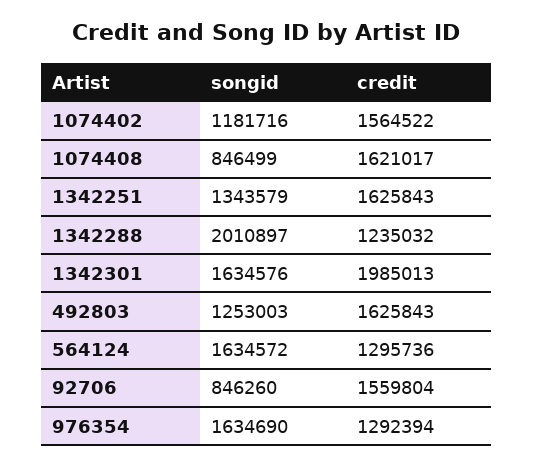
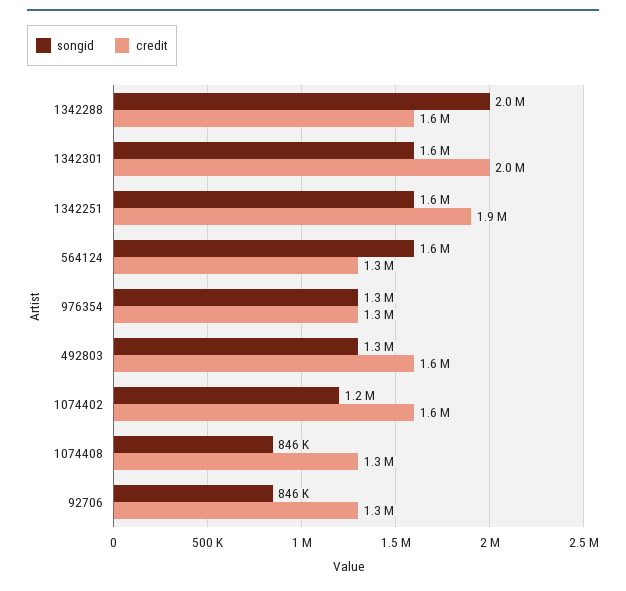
  {
    "songid": {
      "1074402": 1181716,
      "1074408": 846499,
-     "1342251": 1343579,
+     "1342251": 1600000,
      "1342288": 2010897,
      "1342301": 1634576,
      "492803": 1253003,
      "564124": 1634572,
      "92706": 846260,
-     "976354": 1634690
+     "976354": 1300000
    },
    "credit": {
      "1074402": 1564522,
-     "1074408": 1621017,
+     "1074408": 1300000,
-     "1342251": 1625843,
+     "1342251": 1900000,
-     "1342288": 1235032,
+     "1342288": 1600000,
      "1342301": 1985013,
      "492803": 1625843,
      "564124": 1295736,
-     "92706": 1559804,
+     "92706": 1300000,
      "976354": 1292394
    }
  }

